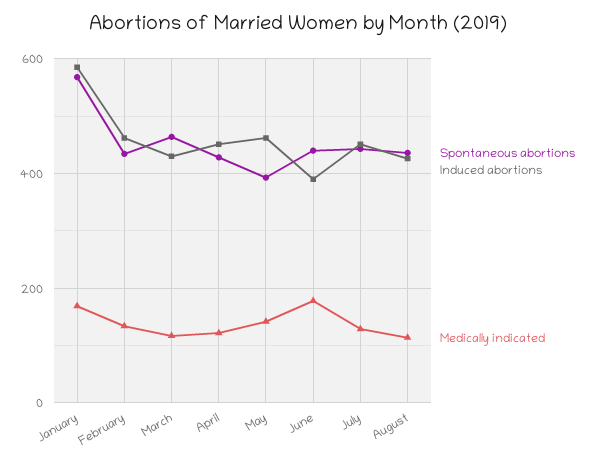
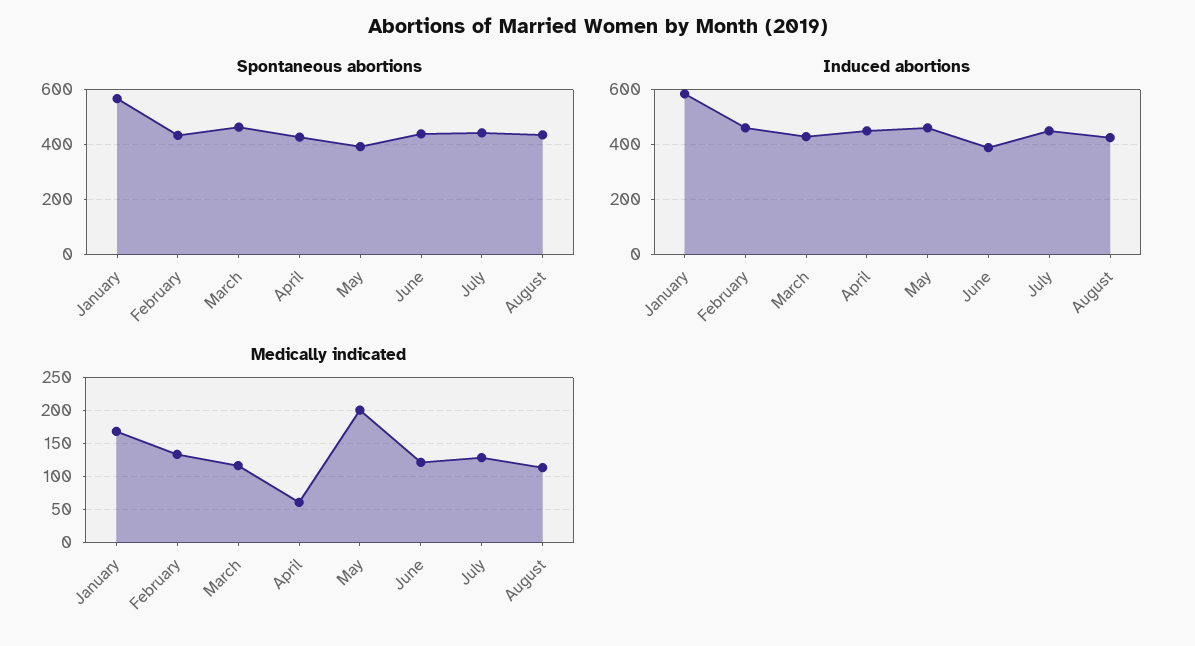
  {
    "Spontaneous abortions": {
      "January": 560,
      "February": 440,
      "March": 460,
      "April": 420,
      "May": 400,
      "June": 440,
      "July": 440,
      "August": 440
    },
    "Induced abortions": {
      "January": 580,
      "February": 460,
      "March": 440,
      "April": 460,
      "May": 460,
      "June": 400,
      "July": 460,
      "August": 420
    },
    "Medically indicated": {
      "January": 170,
      "February": 130,
      "March": 120,
-     "April": 120,
+     "April": 60,
-     "May": 140,
+     "May": 200,
-     "June": 180,
+     "June": 120,
      "July": 130,
      "August": 110
    }
  }

